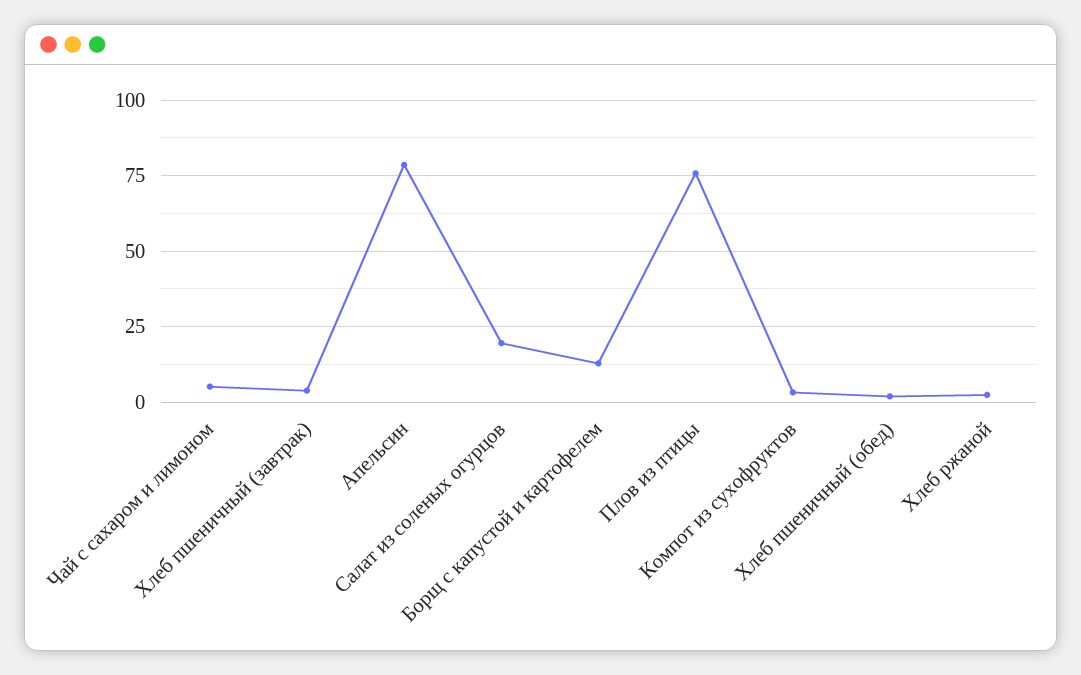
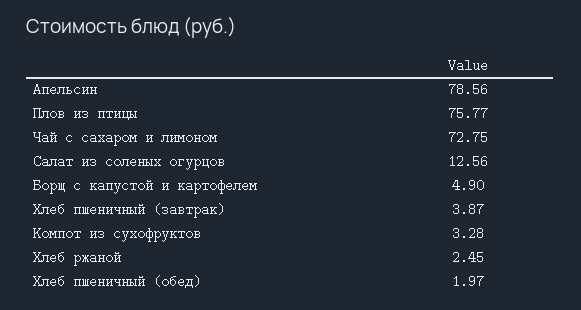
  {
-   "Чай с сахаром и лимоном": 5,
+   "Чай с сахаром и лимоном": 72.75,
    "Хлеб пшеничный (завтрак)": 3.87,
    "Апельсин": 78.56,
-   "Салат из соленых огурцов": 20,
+   "Салат из соленых огурцов": 12.56,
-   "Борщ с капустой и картофелем": 12.5,
+   "Борщ с капустой и картофелем": 4.9,
    "Плов из птицы": 75.77,
    "Компот из сухофруктов": 3.28,
    "Хлеб пшеничный (обед)": 1.97,
    "Хлеб ржаной": 2.45
  }

